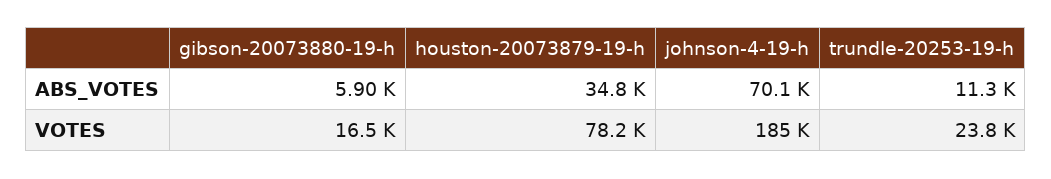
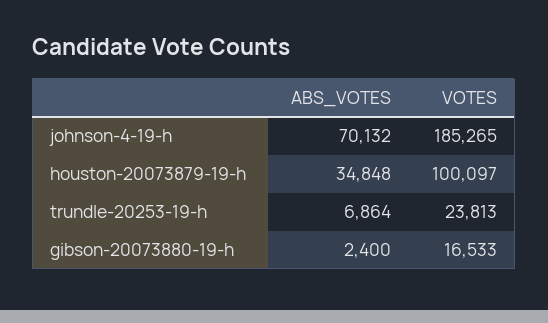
  {
    "gibson-20073880-19-h": {
-     "ABS_VOTES": 5900,
+     "ABS_VOTES": 2400,
      "VOTES": 16533
    },
    "houston-20073879-19-h": {
      "ABS_VOTES": 34848,
-     "VOTES": 78200
+     "VOTES": 100097
    },
    "johnson-4-19-h": {
      "ABS_VOTES": 70132,
      "VOTES": 185265
    },
    "trundle-20253-19-h": {
-     "ABS_VOTES": 11300,
+     "ABS_VOTES": 6864,
      "VOTES": 23813
    }
  }

